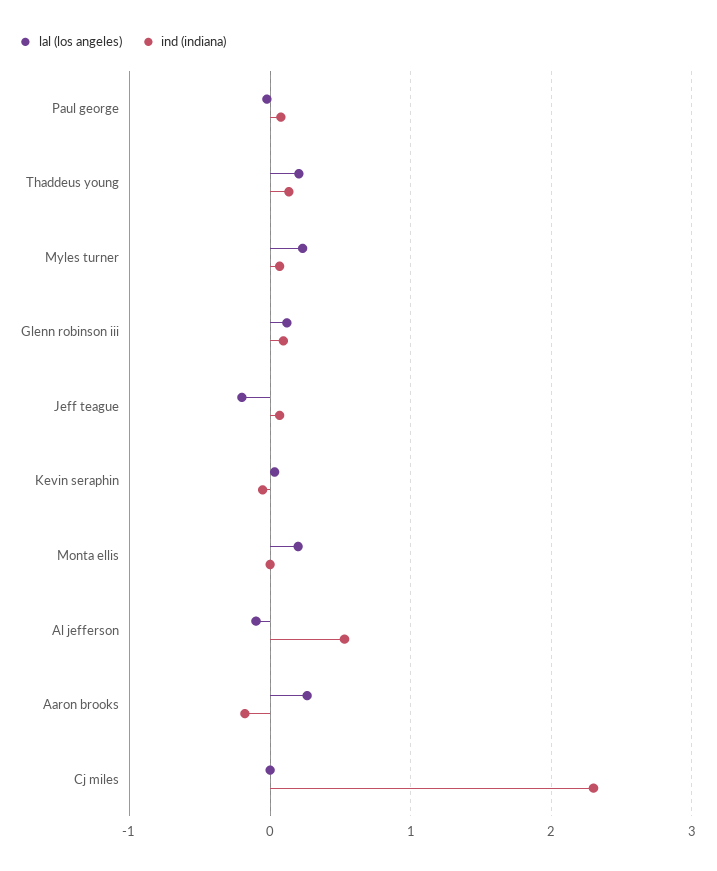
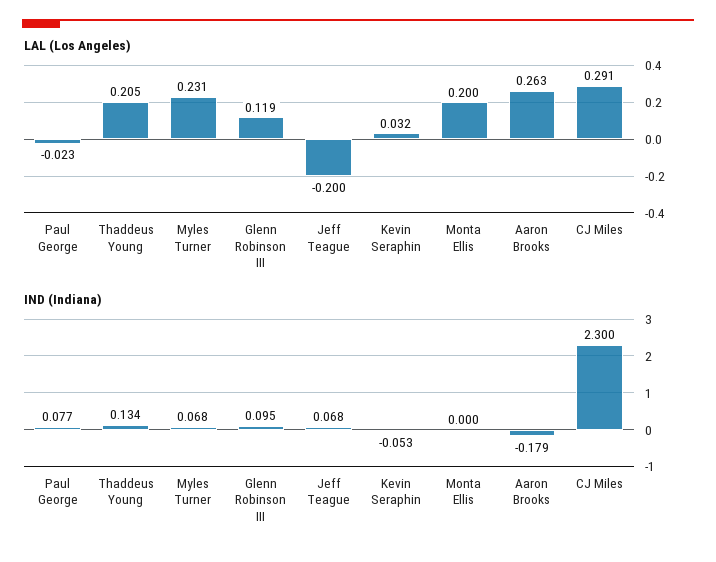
  {
    "lal (los angeles)": {
      "Paul george": -0.023,
      "Thaddeus young": 0.205,
      "Myles turner": 0.231,
      "Glenn robinson iii": 0.119,
      "Jeff teague": -0.2,
      "Kevin seraphin": 0.032,
      "Monta ellis": 0.2,
-     "Al jefferson": -0.1,
      "Aaron brooks": 0.263,
-     "Cj miles": 0
+     "Cj miles": 0.291
    },
    "ind (indiana)": {
      "Paul george": 0.077,
      "Thaddeus young": 0.134,
      "Myles turner": 0.068,
      "Glenn robinson iii": 0.095,
      "Jeff teague": 0.068,
      "Kevin seraphin": -0.053,
      "Monta ellis": 0,
-     "Al jefferson": 0.5,
      "Aaron brooks": -0.179,
      "Cj miles": 2.3
    }
  }

